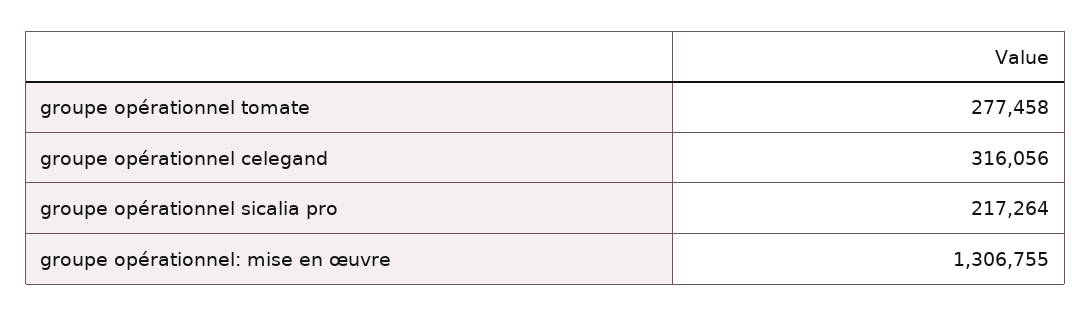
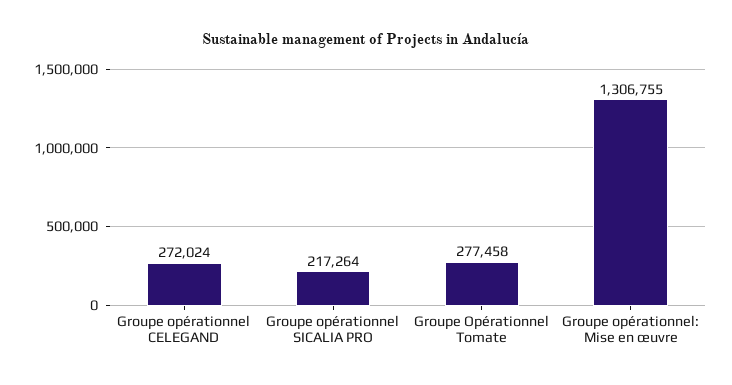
  {
    "groupe opérationnel tomate": 277458,
-   "groupe opérationnel celegand": 316056,
+   "groupe opérationnel celegand": 272024,
    "groupe opérationnel sicalia pro": 217264,
    "groupe opérationnel: mise en œuvre": 1306755
  }

